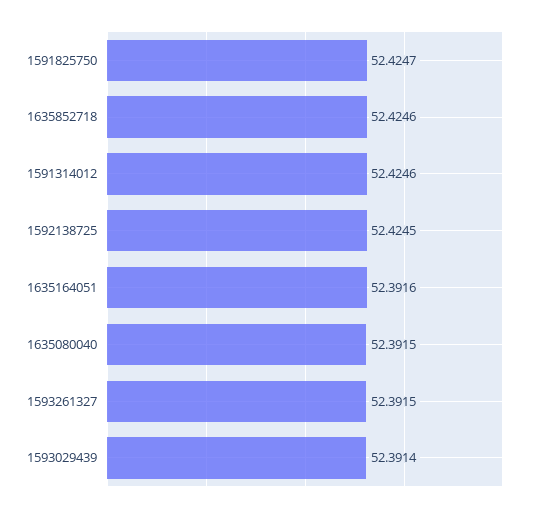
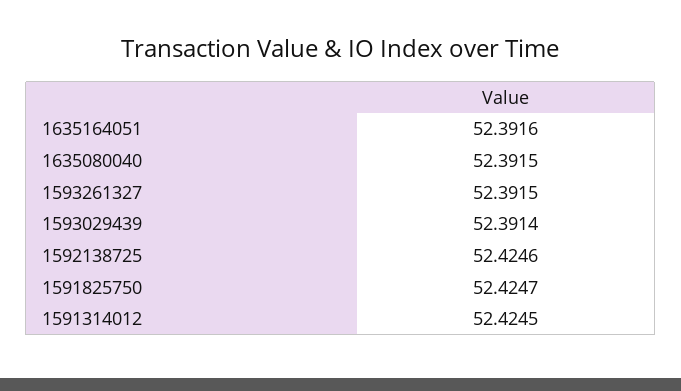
  {
    "1591825750": 52.4247,
-   "1635852718": 52.4246,
-   "1591314012": 52.4246,
+   "1591314012": 52.4245,
-   "1592138725": 52.4245,
+   "1592138725": 52.4246,
    "1635164051": 52.3916,
    "1635080040": 52.3915,
    "1593261327": 52.3915,
    "1593029439": 52.3914
  }

